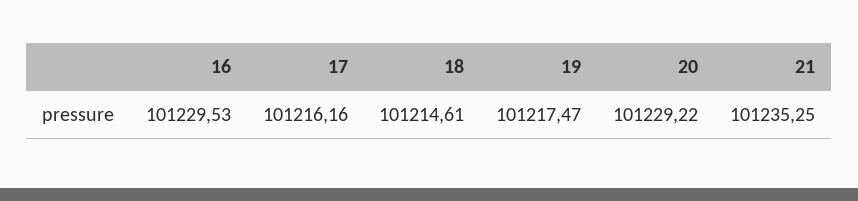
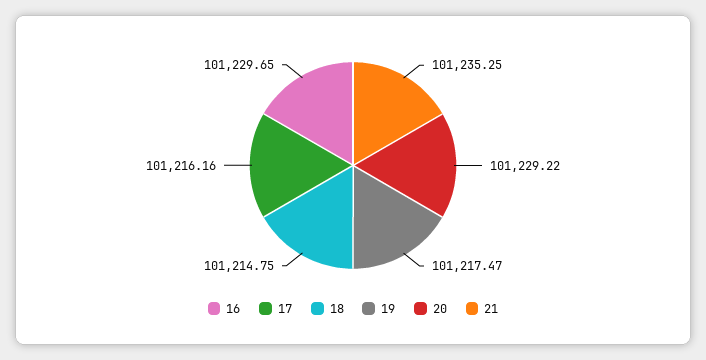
  {
-   "16": 101229.53,
+   "16": 101229.65,
    "17": 101216.16,
-   "18": 101214.61,
+   "18": 101214.75,
    "19": 101217.47,
    "20": 101229.22,
    "21": 101235.25
  }

